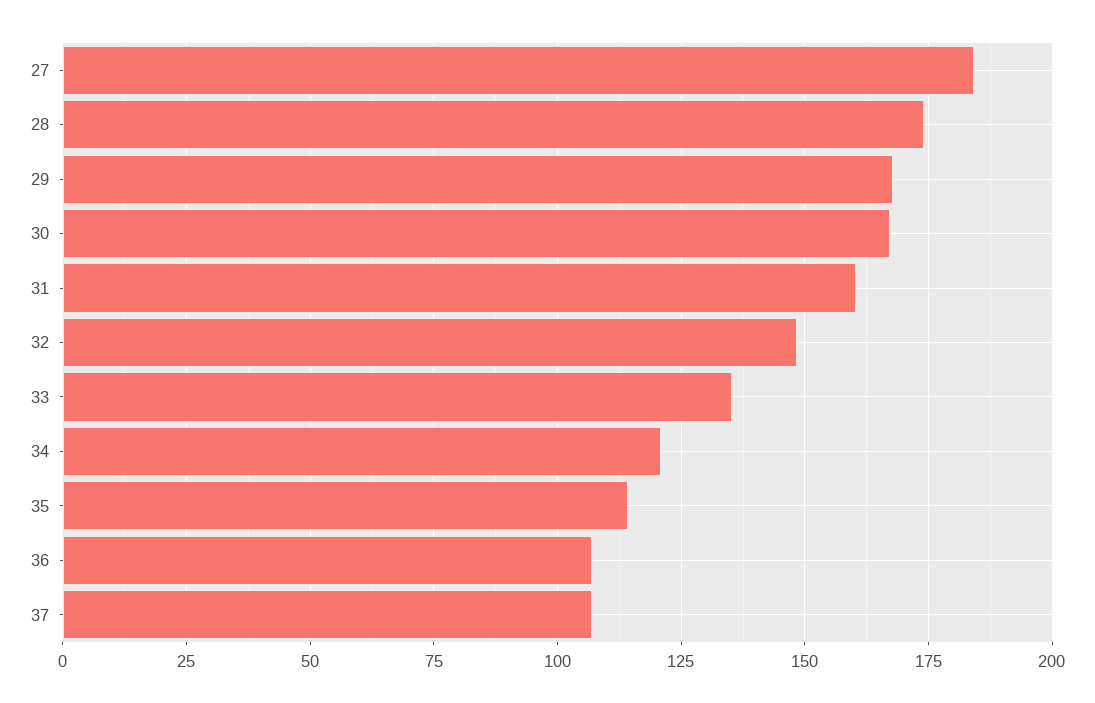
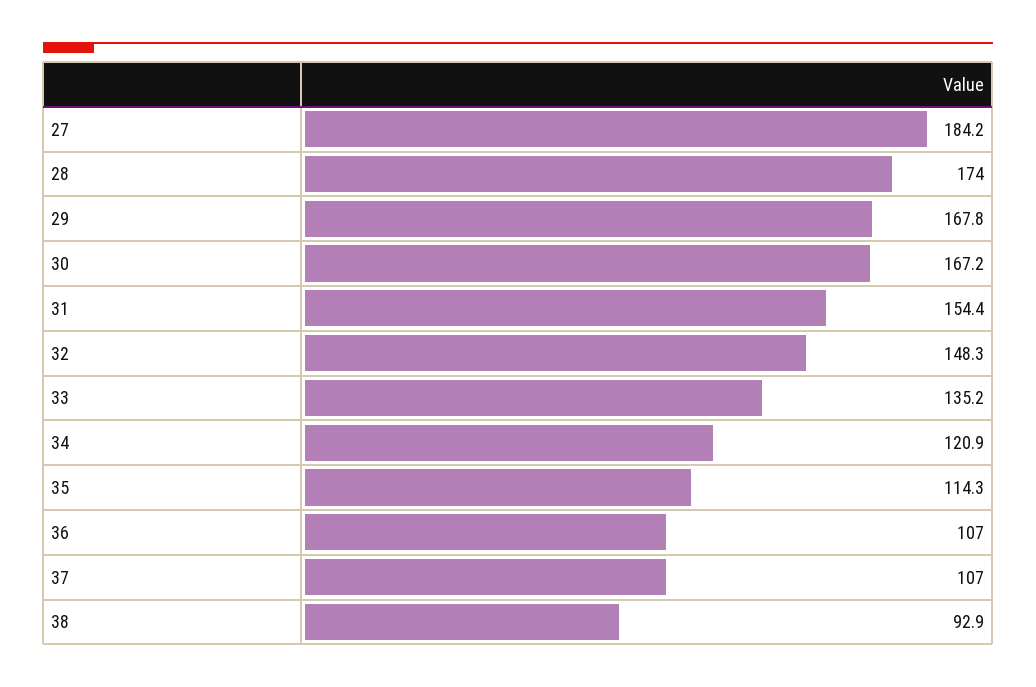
  {
    "27": 184.2,
    "28": 174,
    "29": 167.8,
    "30": 167.2,
-   "31": 160,
+   "31": 154.4,
    "32": 148.3,
    "33": 135.2,
    "34": 120.9,
    "35": 114.3,
    "36": 107,
-   "37": 107
+   "37": 107,
+   "38": 92.9
  }

